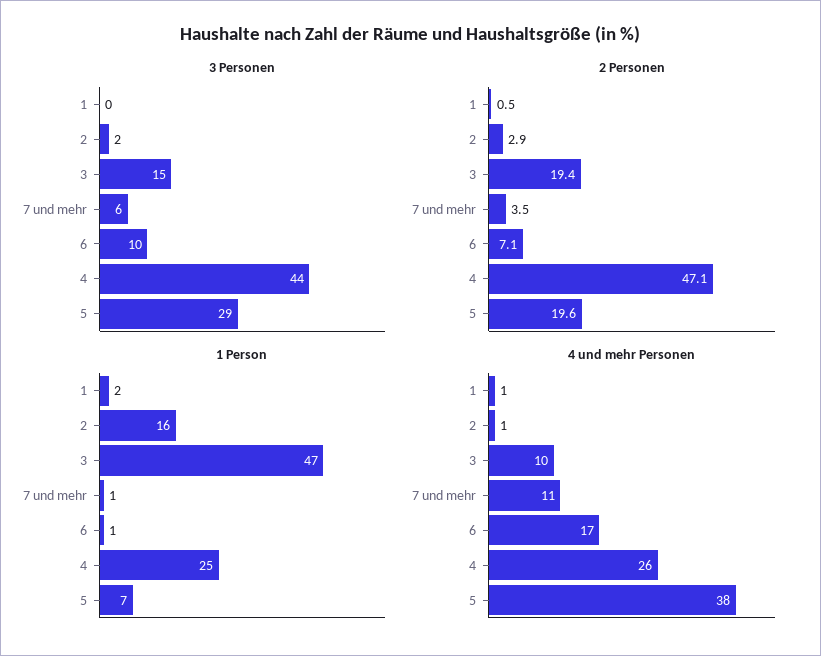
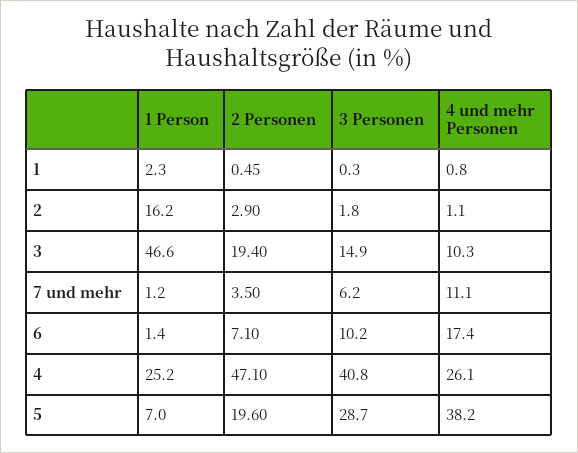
  {
    "3 Personen": {
      "1": 0.3,
      "2": 1.8,
      "3": 14.9,
      "7 und mehr": 6.2,
      "6": 10.2,
-     "4": 44,
+     "4": 40.8,
      "5": 28.7
    },
    "2 Personen": {
      "1": 0.45,
      "2": 2.9,
      "3": 19.4,
      "7 und mehr": 3.5,
      "6": 7.1,
      "4": 47.1,
      "5": 19.6
    },
    "1 Person": {
      "1": 2.3,
      "2": 16.2,
      "3": 46.6,
      "7 und mehr": 1.2,
      "6": 1.4,
      "4": 25.2,
      "5": 7
    },
    "4 und mehr Personen": {
      "1": 0.8,
      "2": 1.1,
      "3": 10.3,
      "7 und mehr": 11.1,
      "6": 17.4,
      "4": 26.1,
      "5": 38.2
    }
  }

